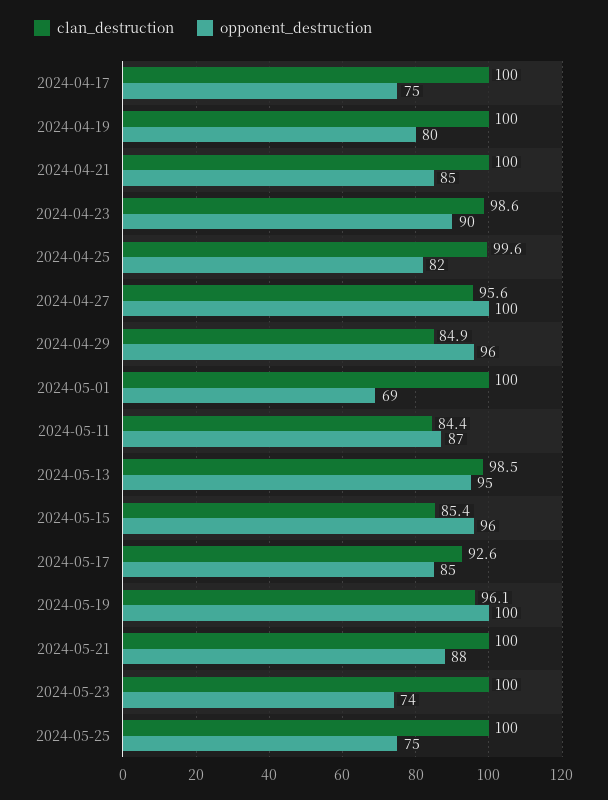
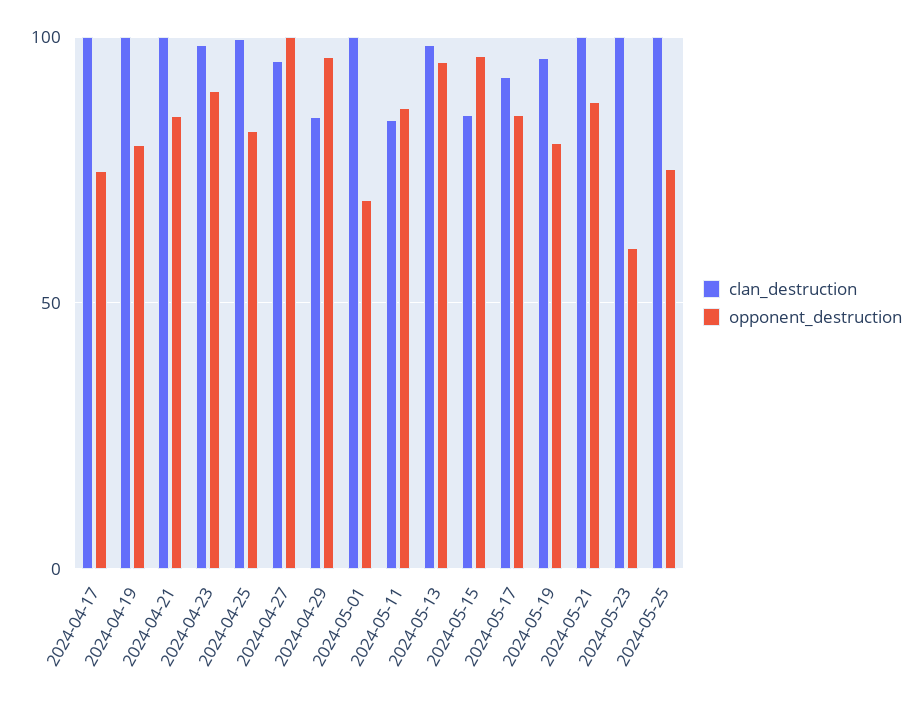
  {
    "clan_destruction": {
      "2024-04-17": 100,
      "2024-04-19": 100,
      "2024-04-21": 100,
      "2024-04-23": 98.6,
      "2024-04-25": 99.6,
      "2024-04-27": 95.6,
      "2024-04-29": 84.9,
      "2024-05-01": 100,
      "2024-05-11": 84.4,
      "2024-05-13": 98.5,
      "2024-05-15": 85.4,
      "2024-05-17": 92.6,
      "2024-05-19": 96.1,
      "2024-05-21": 100,
      "2024-05-23": 100,
      "2024-05-25": 100
    },
    "opponent_destruction": {
      "2024-04-17": 75,
      "2024-04-19": 80,
      "2024-04-21": 85,
      "2024-04-23": 90,
      "2024-04-25": 82,
      "2024-04-27": 100,
      "2024-04-29": 96,
      "2024-05-01": 69,
      "2024-05-11": 87,
      "2024-05-13": 95,
      "2024-05-15": 96,
      "2024-05-17": 85,
-     "2024-05-19": 100,
+     "2024-05-19": 80,
      "2024-05-21": 88,
-     "2024-05-23": 74,
+     "2024-05-23": 60,
      "2024-05-25": 75
    }
  }

